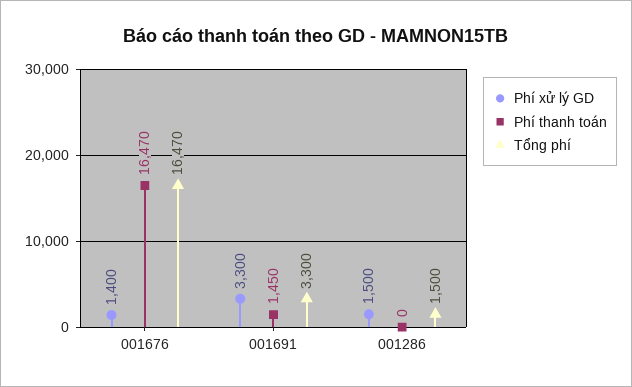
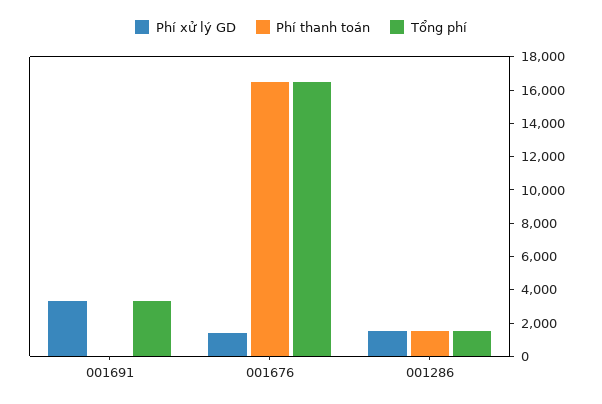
  {
    "Phí xử lý GD": {
      "001676": 1400,
      "001691": 3300,
      "001286": 1500
    },
    "Phí thanh toán": {
      "001676": 16470,
-     "001691": 1450,
+     "001691": 0,
-     "001286": 0
+     "001286": 1500
    },
    "Tổng phí": {
      "001676": 16470,
      "001691": 3300,
      "001286": 1500
    }
  }

